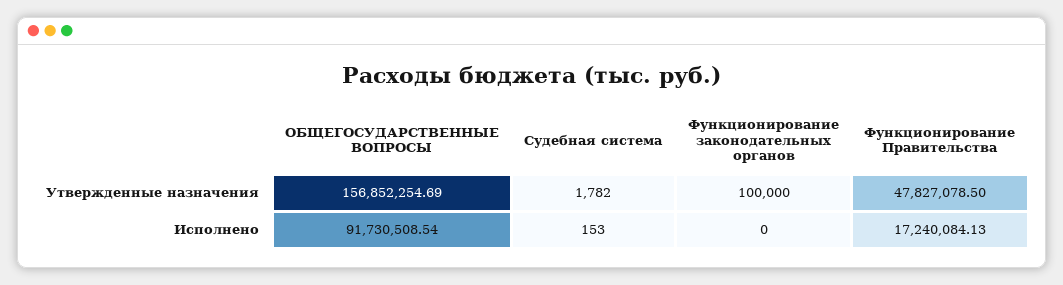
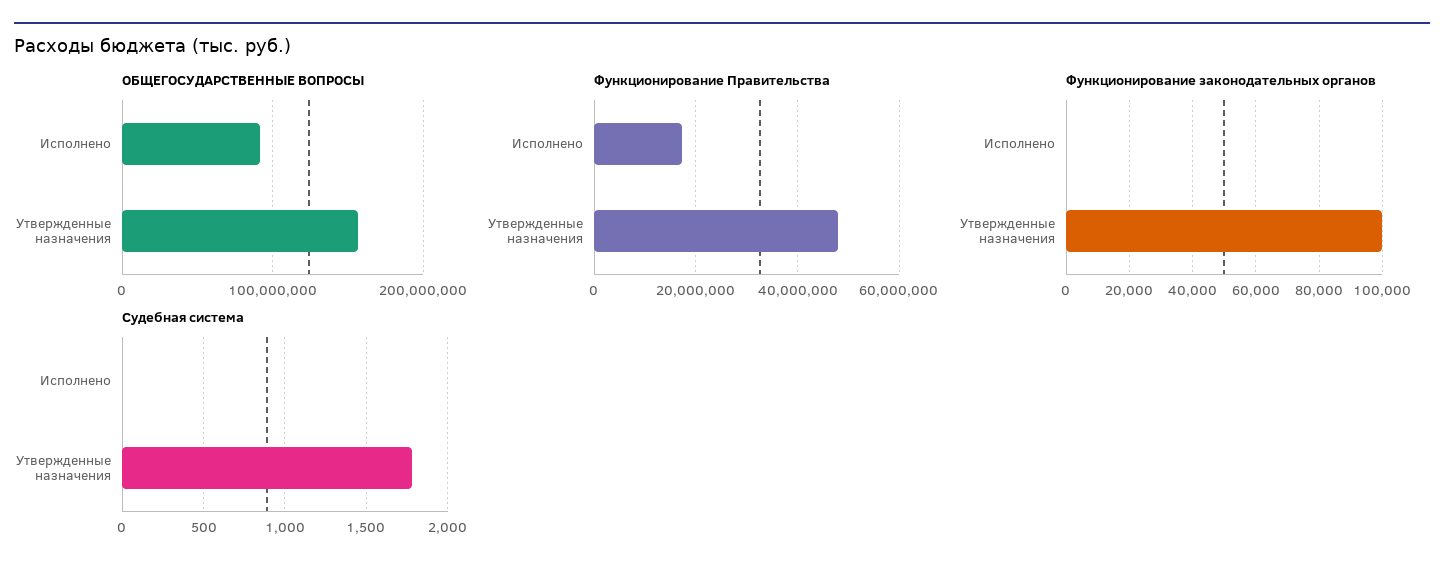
  {
    "ОБЩЕГОСУДАРСТВЕННЫЕ ВОПРОСЫ": {
      "Утвержденные назначения": 156852254.69,
      "Исполнено": 91730508.54
    },
    "Судебная система": {
      "Утвержденные назначения": 1782,
-     "Исполнено": 153
+     "Исполнено": 0
    },
    "Функционирование законодательных органов": {
      "Утвержденные назначения": 100000,
      "Исполнено": 0
    },
    "Функционирование Правительства": {
      "Утвержденные назначения": 47827078.5,
      "Исполнено": 17240084.13
    }
  }

